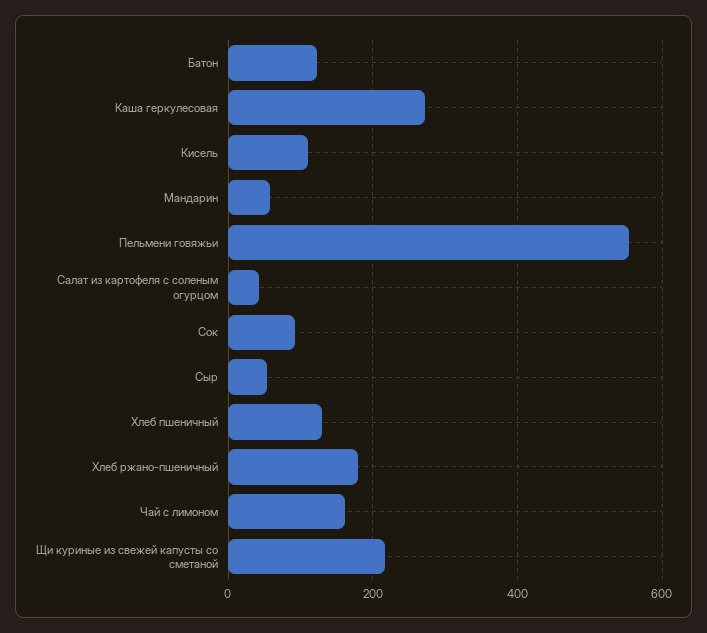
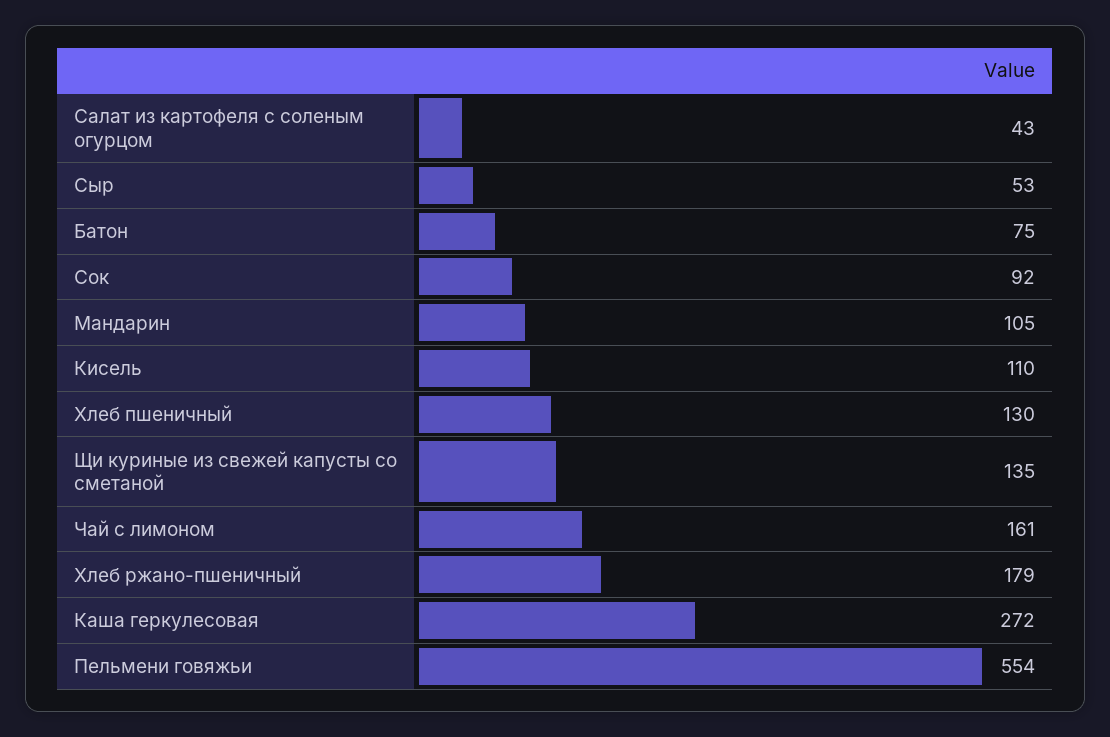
  {
-   "Батон": 120,
+   "Батон": 75,
    "Каша геркулесовая": 272,
    "Кисель": 110,
-   "Мандарин": 60,
+   "Мандарин": 105,
    "Пельмени говяжьи": 554,
    "Салат из картофеля с соленым огурцом": 43,
    "Сок": 92,
    "Сыр": 53,
    "Хлеб пшеничный": 130,
    "Хлеб ржано-пшеничный": 179,
    "Чай с лимоном": 161,
-   "Щи куриные из свежей капусты со сметаной": 220
+   "Щи куриные из свежей капусты со сметаной": 135
  }

